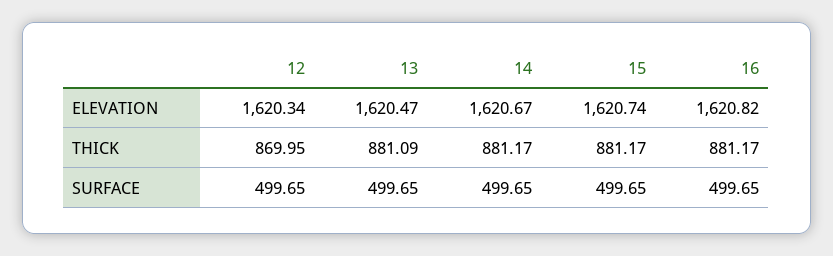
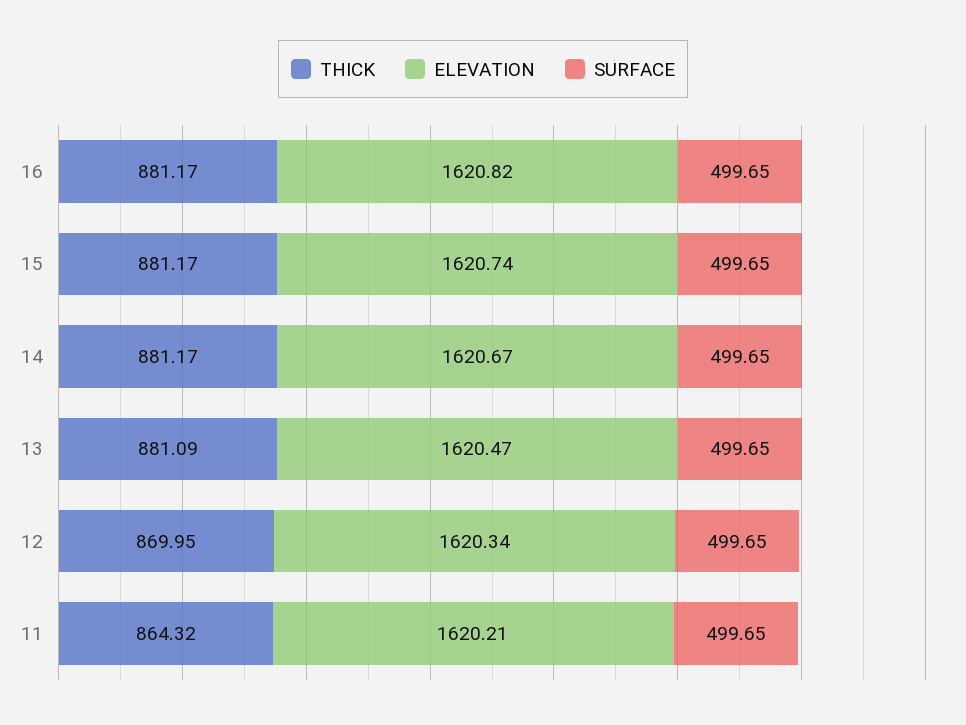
  {
    "ELEVATION": {
      "12": 1620.34,
      "13": 1620.47,
      "14": 1620.67,
      "15": 1620.74,
-     "16": 1620.82
+     "16": 1620.82,
+     "11": 1620.21
    },
    "THICK": {
      "12": 869.95,
      "13": 881.09,
      "14": 881.17,
      "15": 881.17,
-     "16": 881.17
+     "16": 881.17,
+     "11": 864.32
    },
    "SURFACE": {
      "12": 499.65,
      "13": 499.65,
      "14": 499.65,
      "15": 499.65,
-     "16": 499.65
+     "16": 499.65,
+     "11": 499.65
    }
  }

